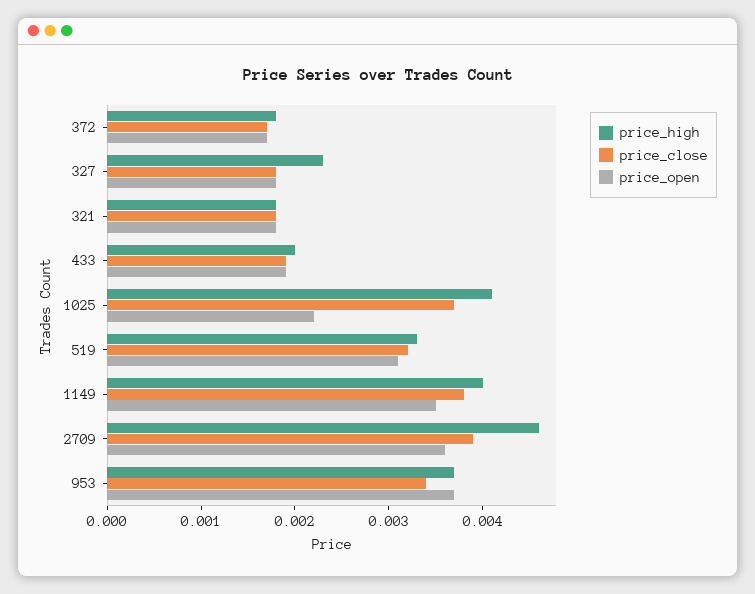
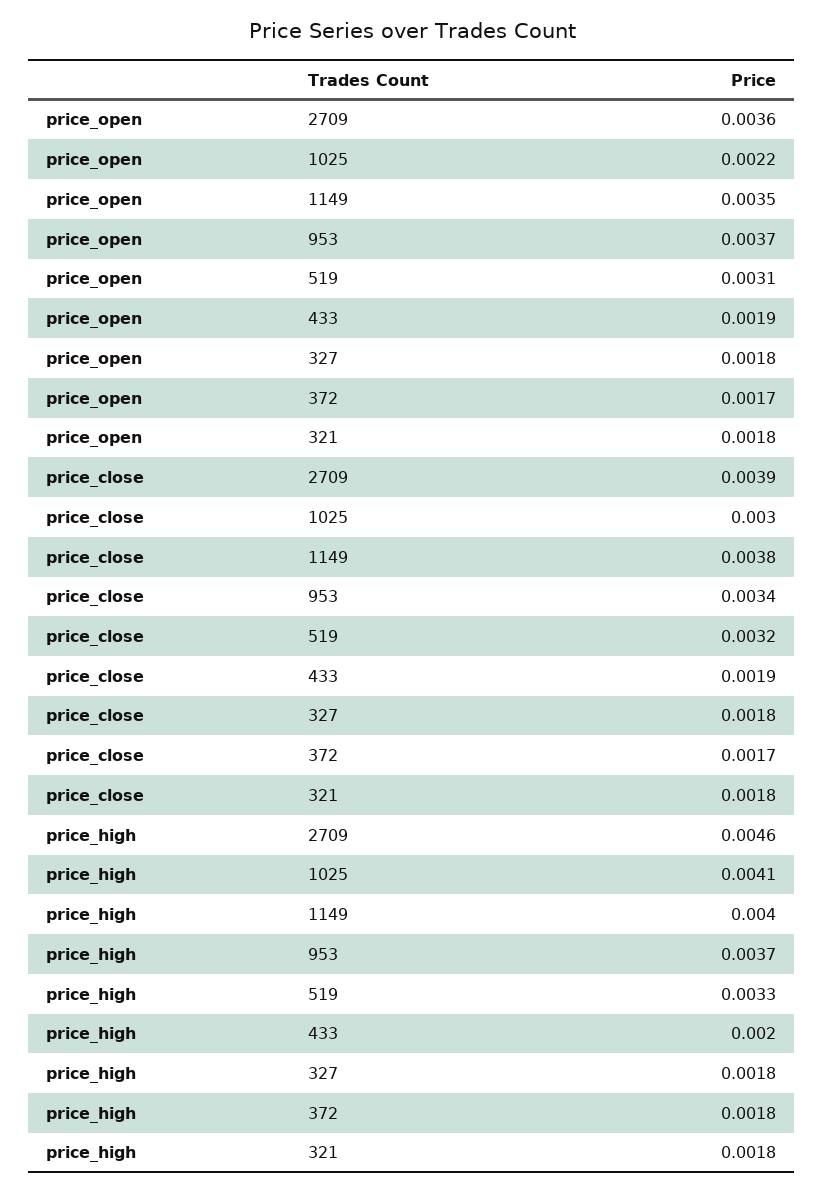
  {
    "price_high": {
      "372": 0.0018,
-     "327": 0.0023,
+     "327": 0.0018,
      "321": 0.0018,
      "433": 0.002,
      "1025": 0.0041,
      "519": 0.0033,
      "1149": 0.004,
      "2709": 0.0046,
      "953": 0.0037
    },
    "price_close": {
      "372": 0.0017,
      "327": 0.0018,
      "321": 0.0018,
      "433": 0.0019,
-     "1025": 0.0037,
+     "1025": 0.003,
      "519": 0.0032,
      "1149": 0.0038,
      "2709": 0.0039,
      "953": 0.0034
    },
    "price_open": {
      "372": 0.0017,
      "327": 0.0018,
      "321": 0.0018,
      "433": 0.0019,
      "1025": 0.0022,
      "519": 0.0031,
      "1149": 0.0035,
      "2709": 0.0036,
      "953": 0.0037
    }
  }

